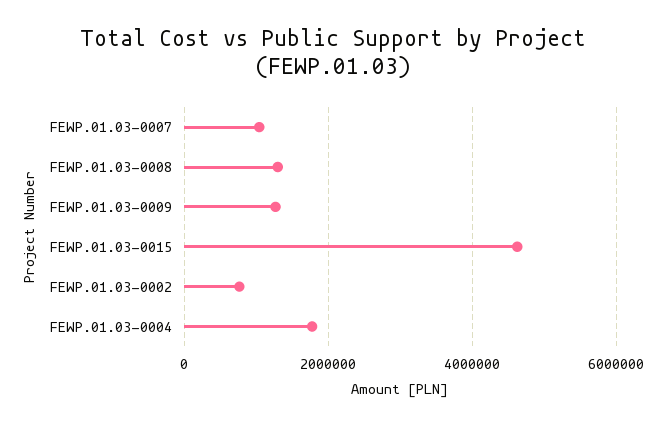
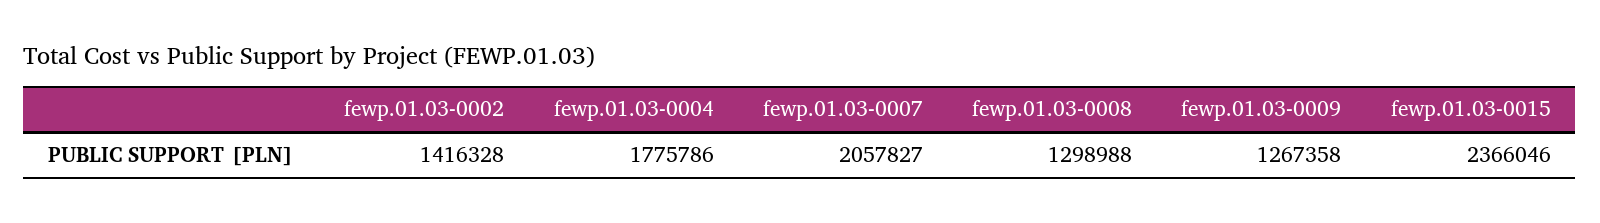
  {
-   "FEWP.01.03-0007": 1000000,
+   "FEWP.01.03-0007": 2057827,
    "FEWP.01.03-0008": 1298988,
    "FEWP.01.03-0009": 1267358,
-   "FEWP.01.03-0015": 4600000,
+   "FEWP.01.03-0015": 2366046,
-   "FEWP.01.03-0002": 800000,
+   "FEWP.01.03-0002": 1416328,
    "FEWP.01.03-0004": 1775786
  }

